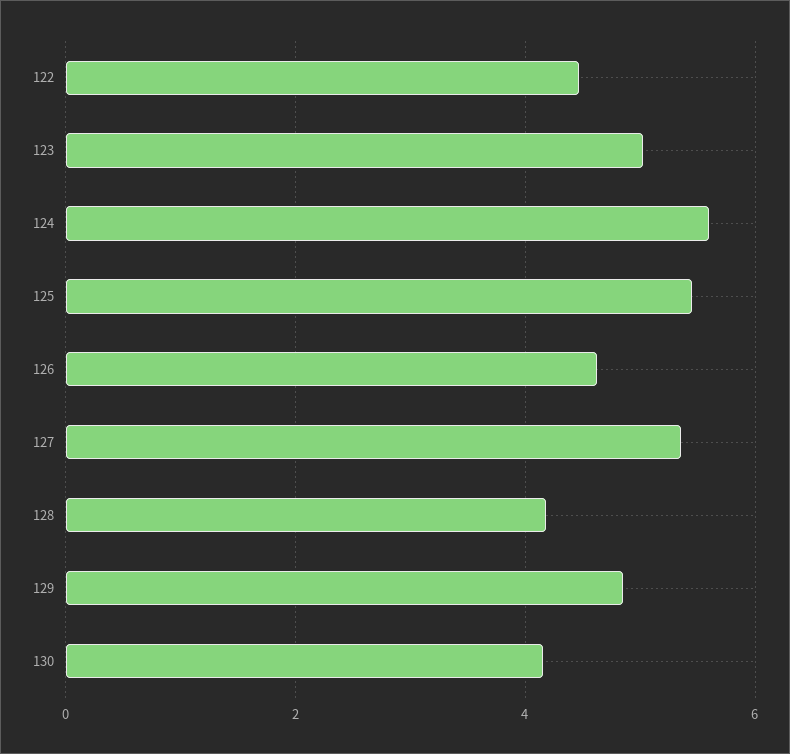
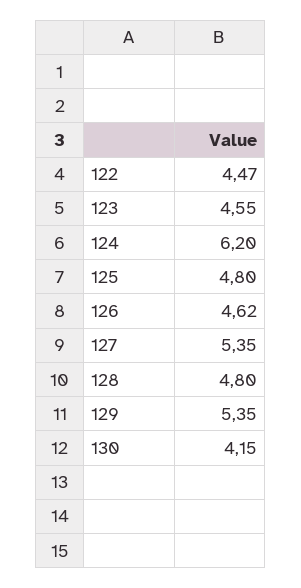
  {
    "122": 4.47,
-   "123": 5,
+   "123": 4.55,
-   "124": 5.6,
+   "124": 6.2,
-   "125": 5.4,
+   "125": 4.8,
    "126": 4.62,
    "127": 5.35,
-   "128": 4.2,
+   "128": 4.8,
-   "129": 4.8,
+   "129": 5.35,
    "130": 4.15
  }

